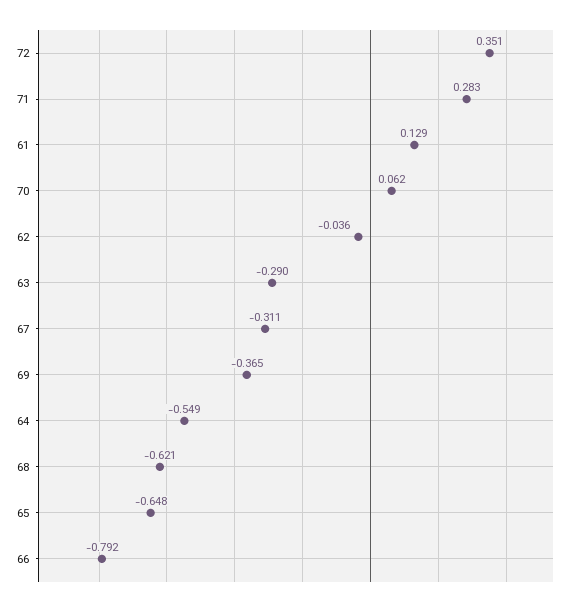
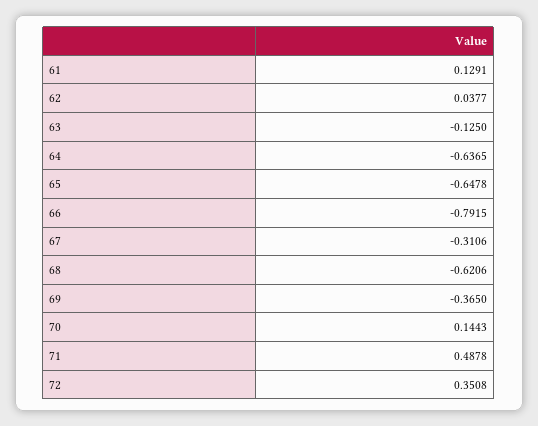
  {
    "72": 0.3508,
-   "71": 0.283,
+   "71": 0.4878,
    "61": 0.1291,
-   "70": 0.062,
+   "70": 0.1443,
-   "62": -0.036,
+   "62": 0.0377,
-   "63": -0.29,
+   "63": -0.125,
    "67": -0.3106,
    "69": -0.365,
-   "64": -0.549,
+   "64": -0.6365,
    "68": -0.6206,
    "65": -0.6478,
    "66": -0.7915
  }

